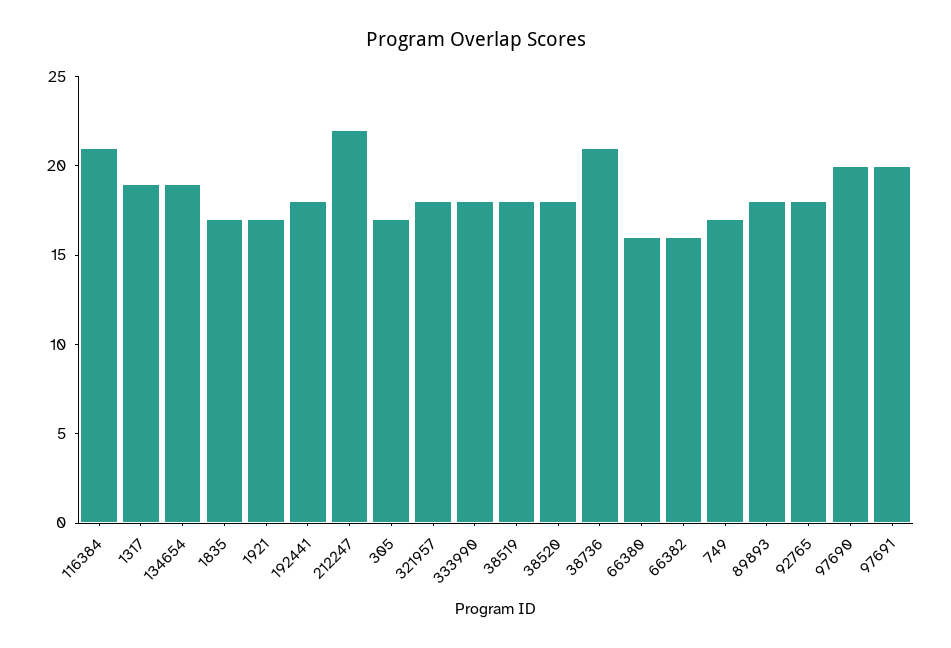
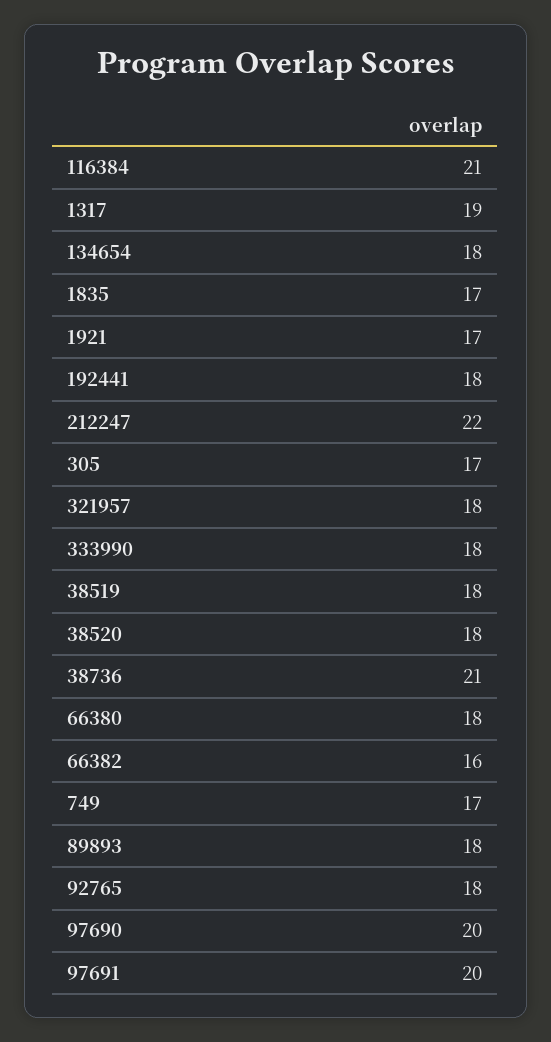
  {
    "116384": 21,
    "1317": 19,
-   "134654": 19,
+   "134654": 18,
    "1835": 17,
    "1921": 17,
    "192441": 18,
    "212247": 22,
    "305": 17,
    "321957": 18,
    "333990": 18,
    "38519": 18,
    "38520": 18,
    "38736": 21,
-   "66380": 16,
+   "66380": 18,
    "66382": 16,
    "749": 17,
    "89893": 18,
    "92765": 18,
    "97690": 20,
    "97691": 20
  }

